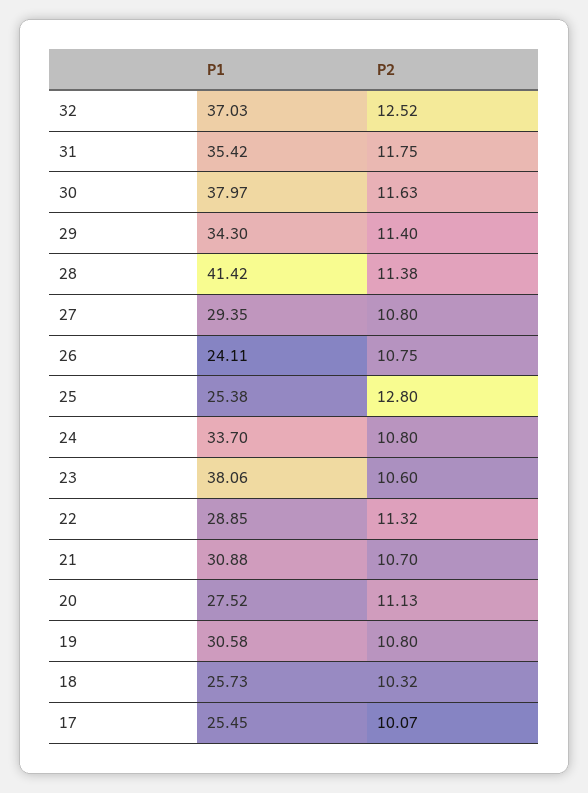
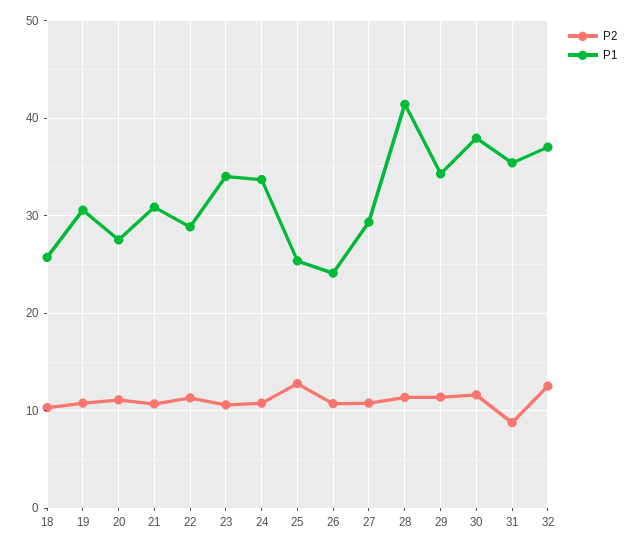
  {
    "P1": {
      "32": 37.03,
      "31": 35.42,
      "30": 37.97,
      "29": 34.3,
      "28": 41.42,
      "27": 29.35,
      "26": 24.11,
      "25": 25.38,
      "24": 33.7,
-     "23": 38.06,
+     "23": 34,
      "22": 28.85,
      "21": 30.88,
      "20": 27.52,
      "19": 30.58,
-     "18": 25.73,
+     "18": 25.73
-     "17": 25.45
    },
    "P2": {
      "32": 12.52,
-     "31": 11.75,
+     "31": 9,
      "30": 11.63,
      "29": 11.4,
      "28": 11.38,
      "27": 10.8,
      "26": 10.75,
      "25": 12.8,
      "24": 10.8,
      "23": 10.6,
      "22": 11.32,
      "21": 10.7,
      "20": 11.13,
      "19": 10.8,
-     "18": 10.32,
+     "18": 10.32
-     "17": 10.07
    }
  }

